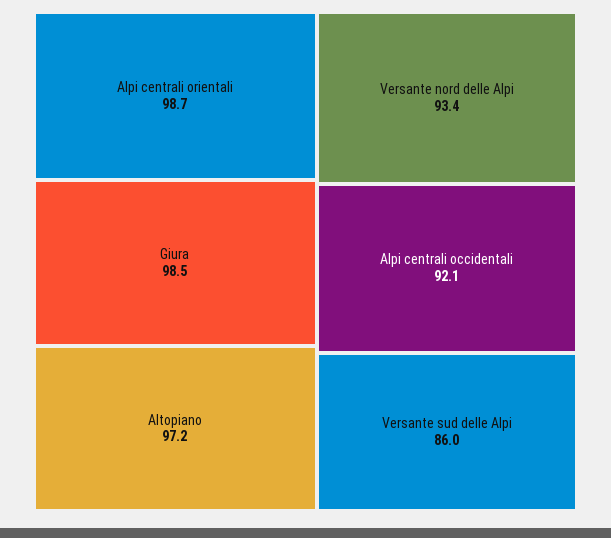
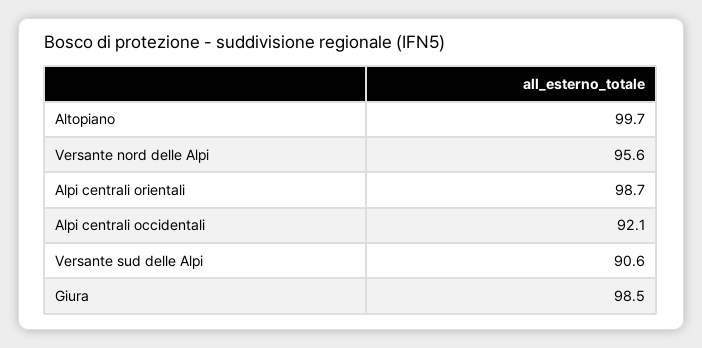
  {
    "Alpi centrali orientali": 98.7,
    "Giura": 98.5,
-   "Altopiano": 97.2,
+   "Altopiano": 99.7,
-   "Versante nord delle Alpi": 93.4,
+   "Versante nord delle Alpi": 95.6,
    "Alpi centrali occidentali": 92.1,
-   "Versante sud delle Alpi": 86
+   "Versante sud delle Alpi": 90.6
  }

